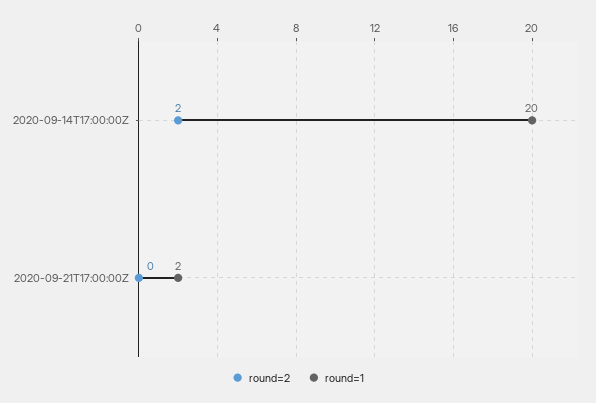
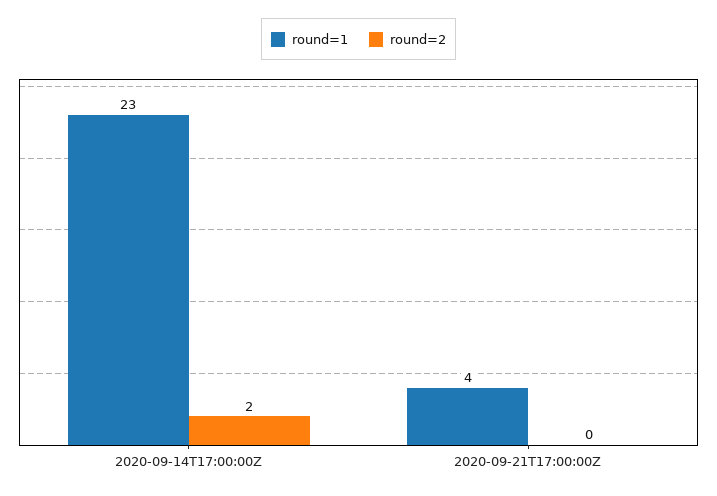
  {
    "round=2": {
      "2020-09-14T17:00:00Z": 2,
      "2020-09-21T17:00:00Z": 0
    },
    "round=1": {
-     "2020-09-14T17:00:00Z": 20,
+     "2020-09-14T17:00:00Z": 23,
-     "2020-09-21T17:00:00Z": 2
+     "2020-09-21T17:00:00Z": 4
    }
  }

